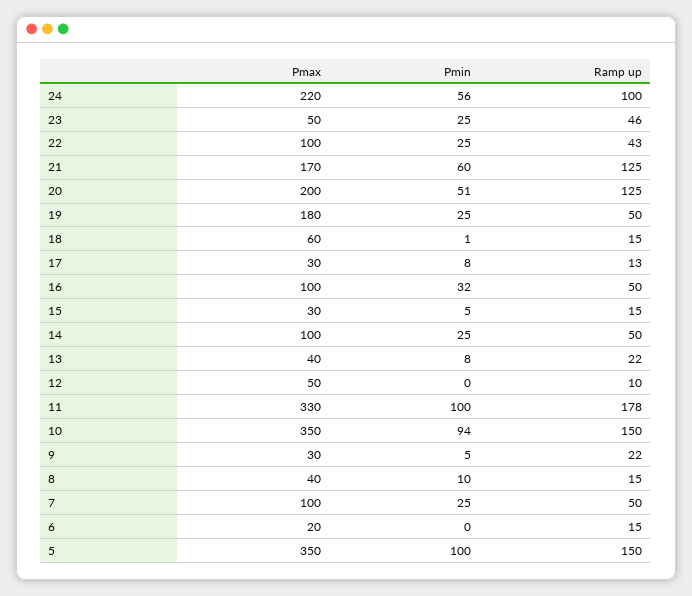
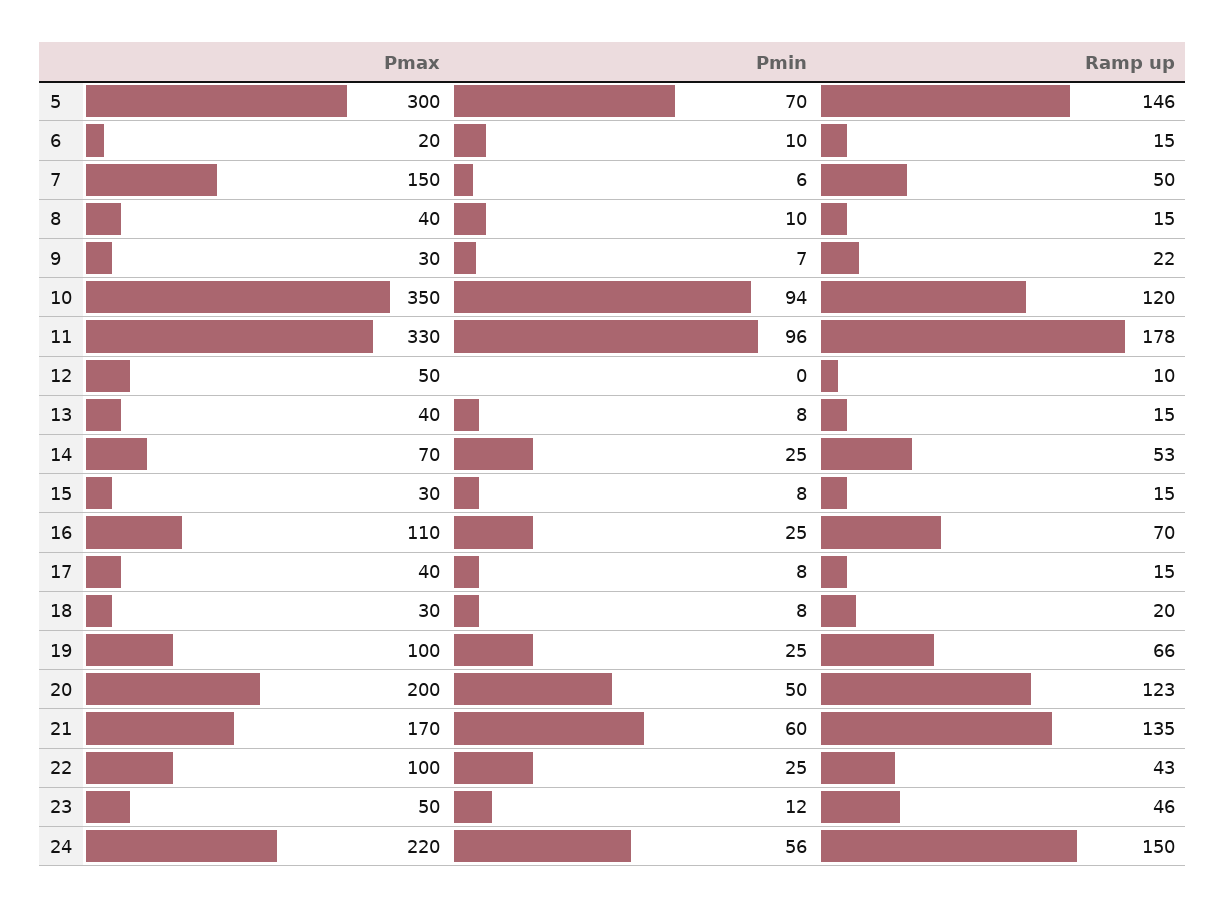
  {
    "Pmax": {
      "24": 220,
      "23": 50,
      "22": 100,
      "21": 170,
      "20": 200,
-     "19": 180,
+     "19": 100,
-     "18": 60,
+     "18": 30,
-     "17": 30,
+     "17": 40,
-     "16": 100,
+     "16": 110,
      "15": 30,
-     "14": 100,
+     "14": 70,
      "13": 40,
      "12": 50,
      "11": 330,
      "10": 350,
      "9": 30,
      "8": 40,
-     "7": 100,
+     "7": 150,
      "6": 20,
-     "5": 350
+     "5": 300
    },
    "Pmin": {
      "24": 56,
-     "23": 25,
+     "23": 12,
      "22": 25,
      "21": 60,
-     "20": 51,
+     "20": 50,
      "19": 25,
-     "18": 1,
+     "18": 8,
      "17": 8,
-     "16": 32,
+     "16": 25,
-     "15": 5,
+     "15": 8,
      "14": 25,
      "13": 8,
      "12": 0,
-     "11": 100,
+     "11": 96,
      "10": 94,
-     "9": 5,
+     "9": 7,
      "8": 10,
-     "7": 25,
+     "7": 6,
-     "6": 0,
+     "6": 10,
-     "5": 100
+     "5": 70
    },
    "Ramp up": {
-     "24": 100,
+     "24": 150,
      "23": 46,
      "22": 43,
-     "21": 125,
+     "21": 135,
-     "20": 125,
+     "20": 123,
-     "19": 50,
+     "19": 66,
-     "18": 15,
+     "18": 20,
-     "17": 13,
+     "17": 15,
-     "16": 50,
+     "16": 70,
      "15": 15,
-     "14": 50,
+     "14": 53,
-     "13": 22,
+     "13": 15,
      "12": 10,
      "11": 178,
-     "10": 150,
+     "10": 120,
      "9": 22,
      "8": 15,
      "7": 50,
      "6": 15,
-     "5": 150
+     "5": 146
    }
  }

